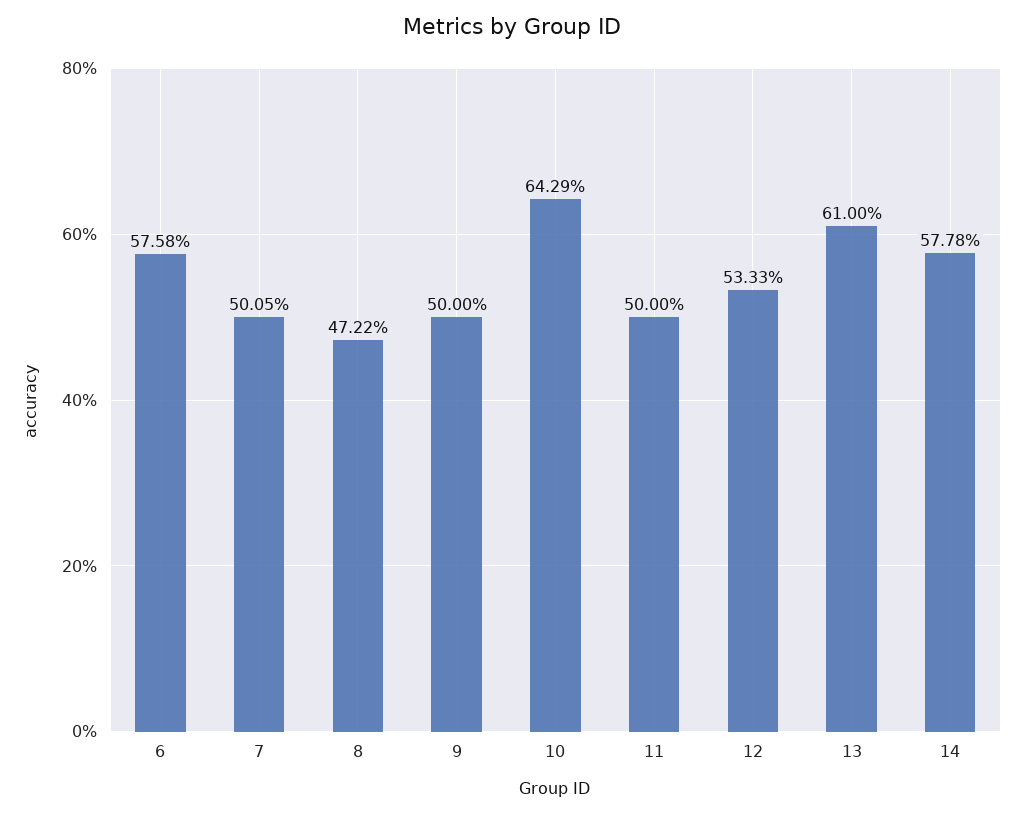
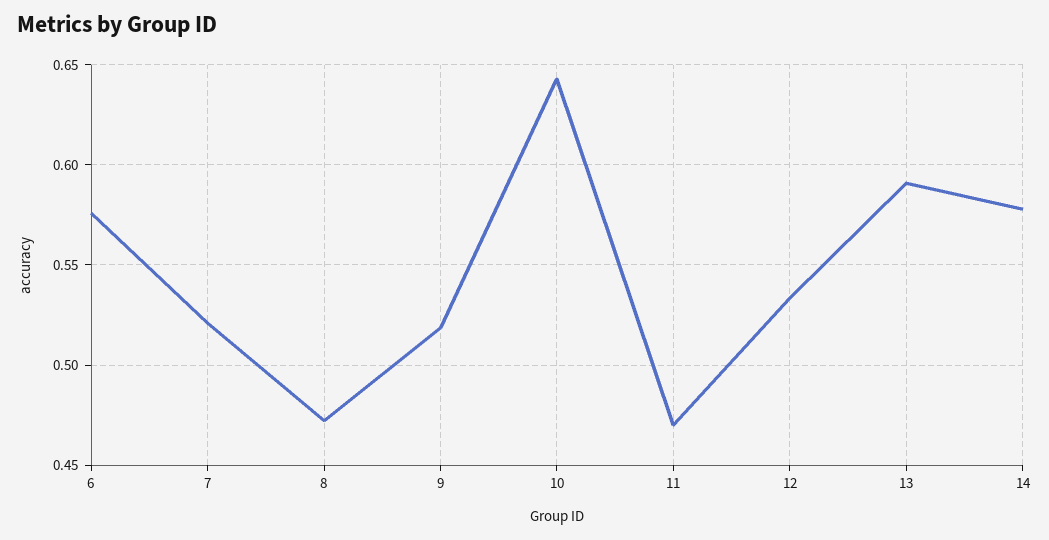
  {
    "6": 0.5758,
-   "7": 0.5005,
+   "7": 0.52,
    "8": 0.4722,
-   "9": 0.5,
+   "9": 0.52,
    "10": 0.6429,
-   "11": 0.5,
+   "11": 0.47,
    "12": 0.5333,
-   "13": 0.61,
+   "13": 0.59,
    "14": 0.5778
  }

